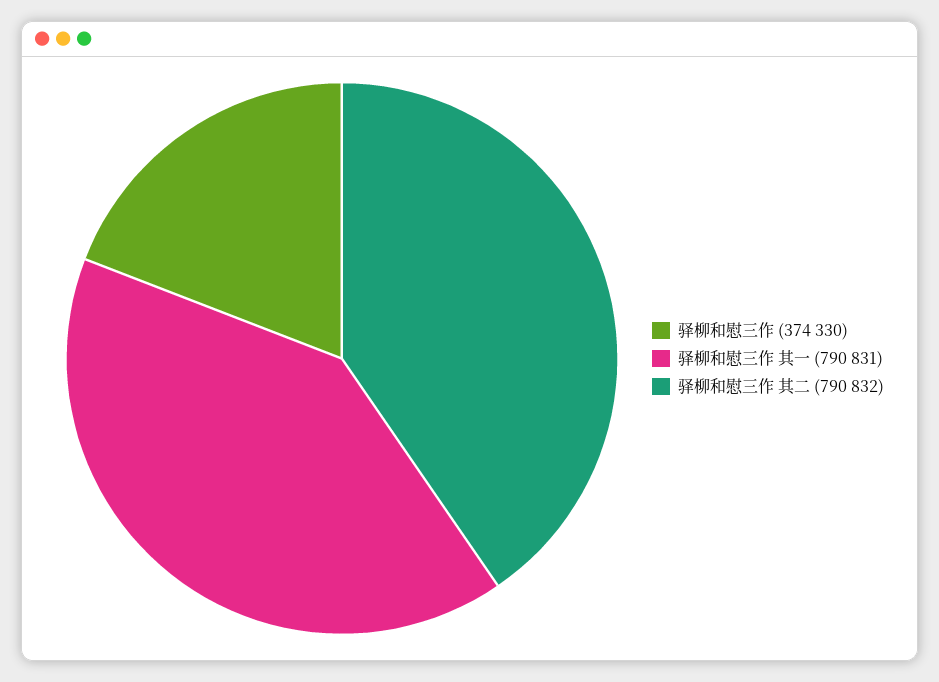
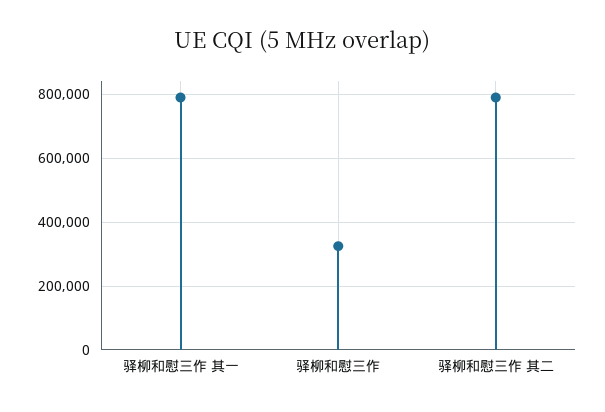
  {
-   "驿柳和慰三作": 374330,
+   "驿柳和慰三作": 320000,
    "驿柳和慰三作 其一": 790831,
    "驿柳和慰三作 其二": 790832
  }

